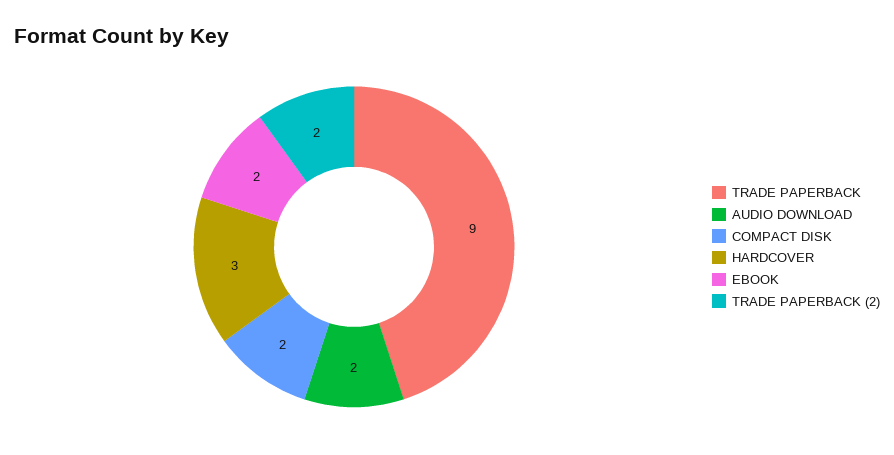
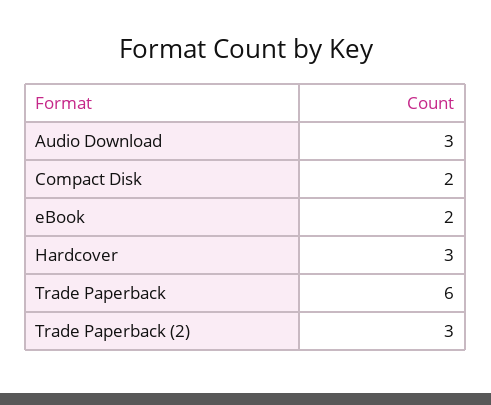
  {
-   "TRADE PAPERBACK": 9,
+   "TRADE PAPERBACK": 6,
-   "AUDIO DOWNLOAD": 2,
+   "AUDIO DOWNLOAD": 3,
    "COMPACT DISK": 2,
    "HARDCOVER": 3,
    "EBOOK": 2,
-   "TRADE PAPERBACK (2)": 2
+   "TRADE PAPERBACK (2)": 3
  }

